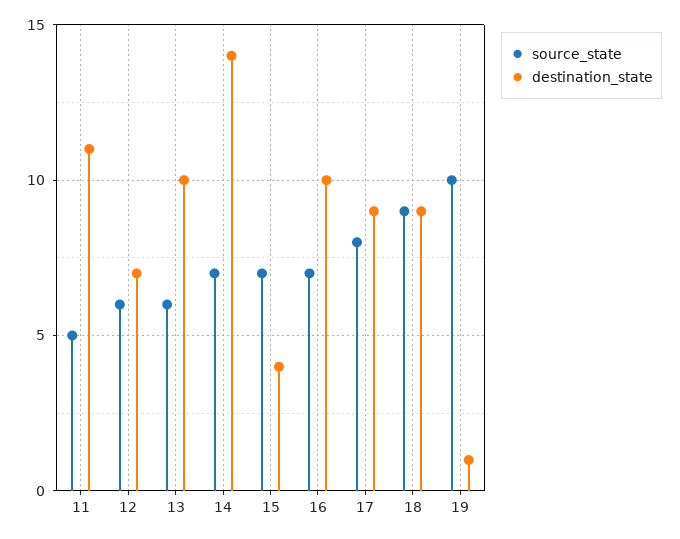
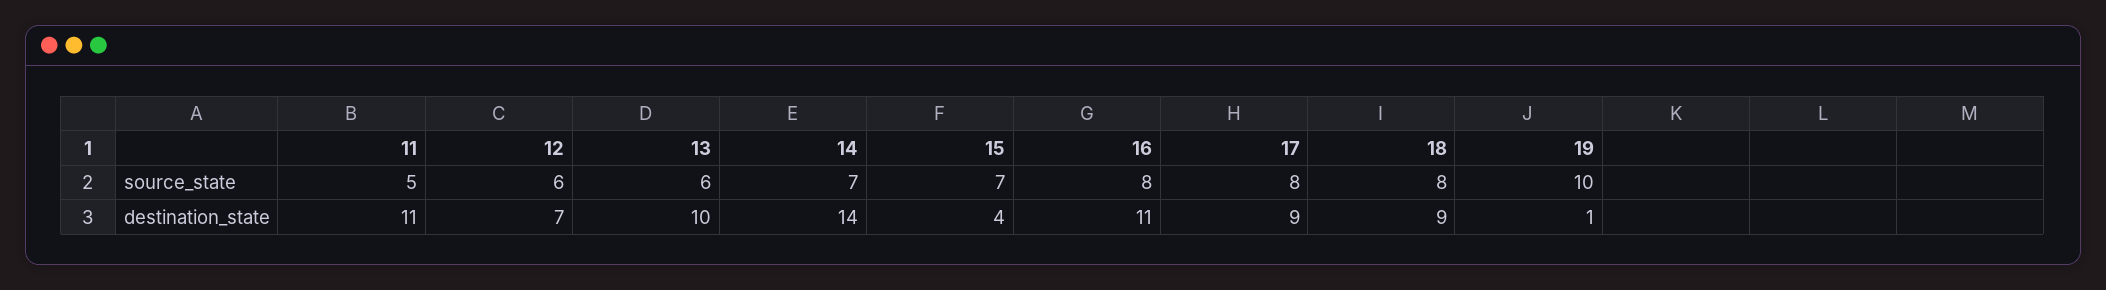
  {
    "source_state": {
      "11": 5,
      "12": 6,
      "13": 6,
      "14": 7,
      "15": 7,
-     "16": 7,
+     "16": 8,
      "17": 8,
-     "18": 9,
+     "18": 8,
      "19": 10
    },
    "destination_state": {
      "11": 11,
      "12": 7,
      "13": 10,
      "14": 14,
      "15": 4,
-     "16": 10,
+     "16": 11,
      "17": 9,
      "18": 9,
      "19": 1
    }
  }

